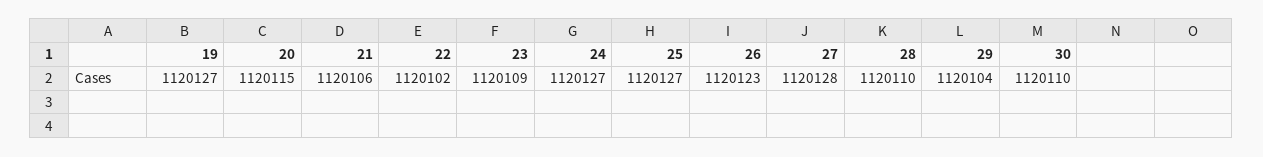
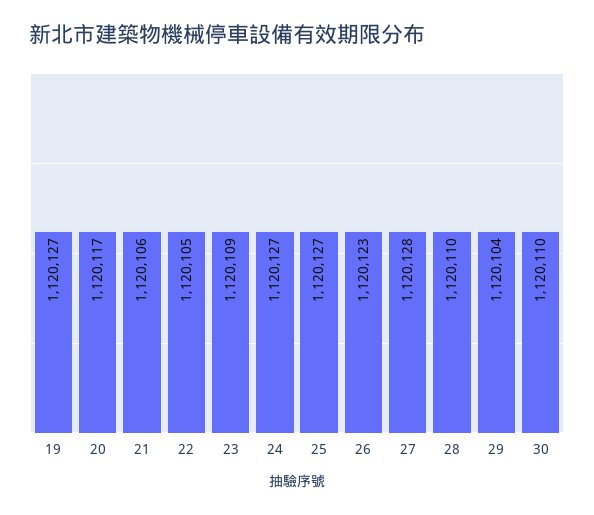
  {
    "19": 1120127,
-   "20": 1120115,
+   "20": 1120117,
    "21": 1120106,
-   "22": 1120102,
+   "22": 1120105,
    "23": 1120109,
    "24": 1120127,
    "25": 1120127,
    "26": 1120123,
    "27": 1120128,
    "28": 1120110,
    "29": 1120104,
    "30": 1120110
  }

